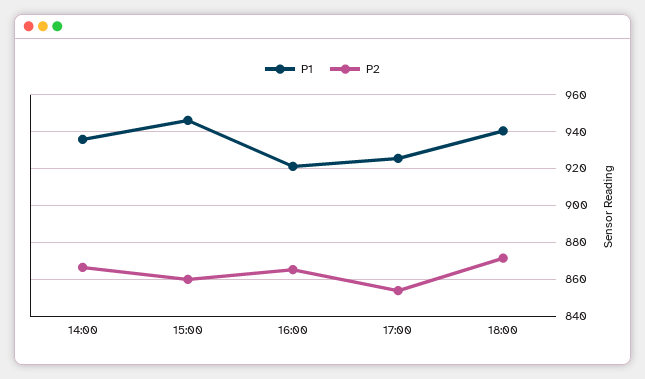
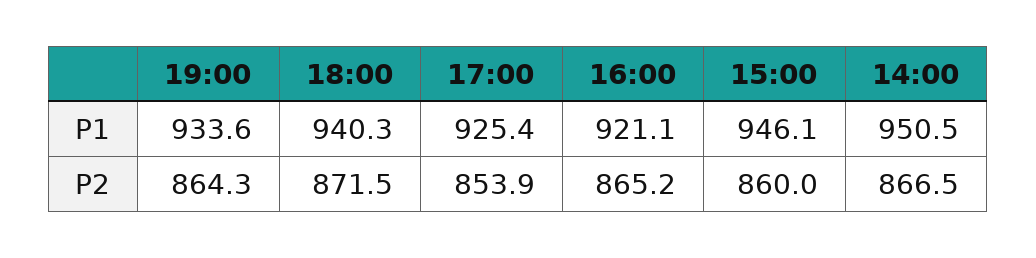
  {
    "P1": {
-     "14:00": 935,
+     "14:00": 950.5,
      "15:00": 946.1,
      "16:00": 921.1,
      "17:00": 925.4,
-     "18:00": 940.3
+     "18:00": 940.3,
+     "19:00": 933.6
    },
    "P2": {
      "14:00": 866.5,
      "15:00": 860,
      "16:00": 865.2,
      "17:00": 853.9,
-     "18:00": 871.5
+     "18:00": 871.5,
+     "19:00": 864.3
    }
  }

